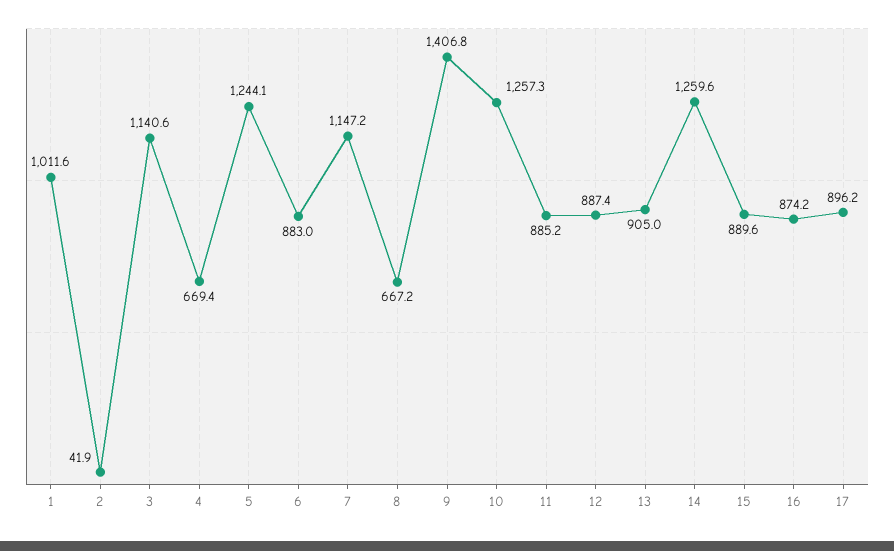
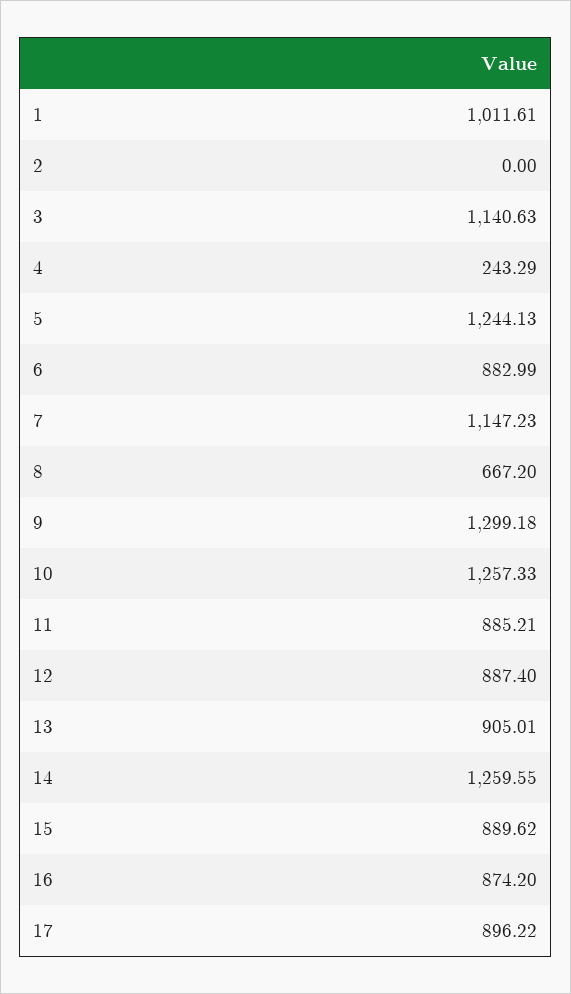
  {
    "1": 1011.61,
-   "2": 41.9,
+   "2": 0,
    "3": 1140.63,
-   "4": 669.4,
+   "4": 243.29,
    "5": 1244.13,
    "6": 882.99,
    "7": 1147.23,
    "8": 667.2,
-   "9": 1406.8,
+   "9": 1299.18,
    "10": 1257.33,
    "11": 885.21,
    "12": 887.4,
    "13": 905.01,
    "14": 1259.55,
    "15": 889.62,
    "16": 874.2,
    "17": 896.22
  }

